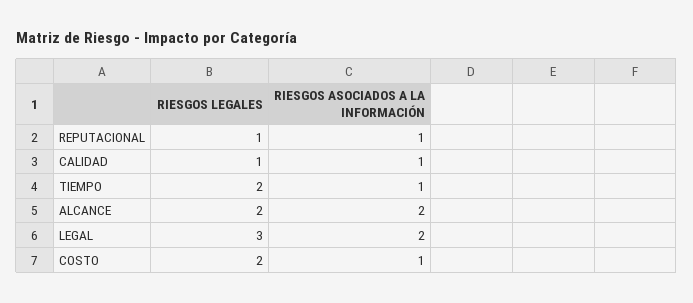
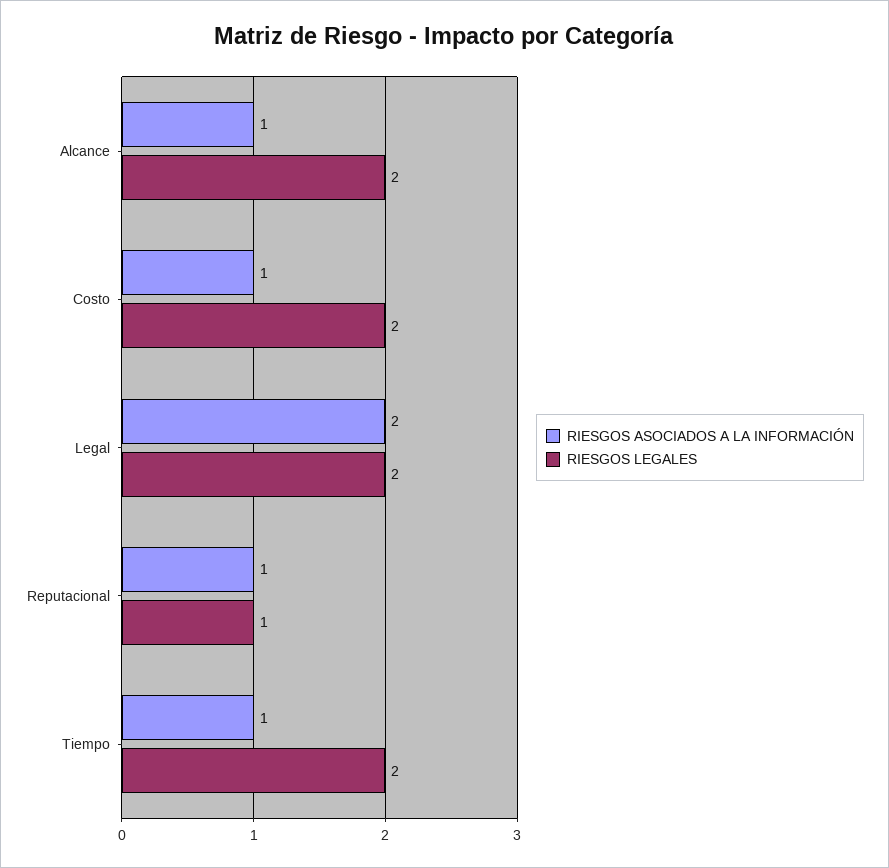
  {
    "RIESGOS LEGALES": {
      "REPUTACIONAL": 1,
-     "CALIDAD": 1,
      "TIEMPO": 2,
      "ALCANCE": 2,
-     "LEGAL": 3,
+     "LEGAL": 2,
      "COSTO": 2
    },
    "RIESGOS ASOCIADOS A LA INFORMACIÓN": {
      "REPUTACIONAL": 1,
-     "CALIDAD": 1,
      "TIEMPO": 1,
-     "ALCANCE": 2,
+     "ALCANCE": 1,
      "LEGAL": 2,
      "COSTO": 1
    }
  }

